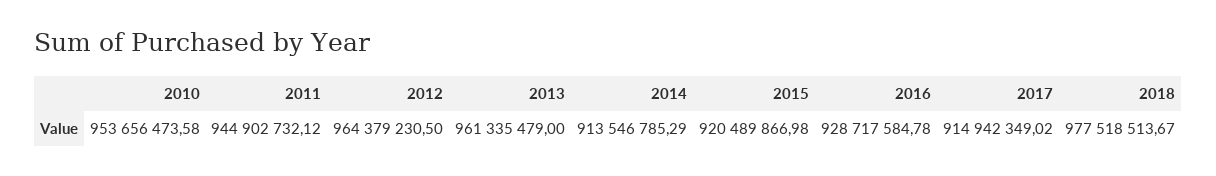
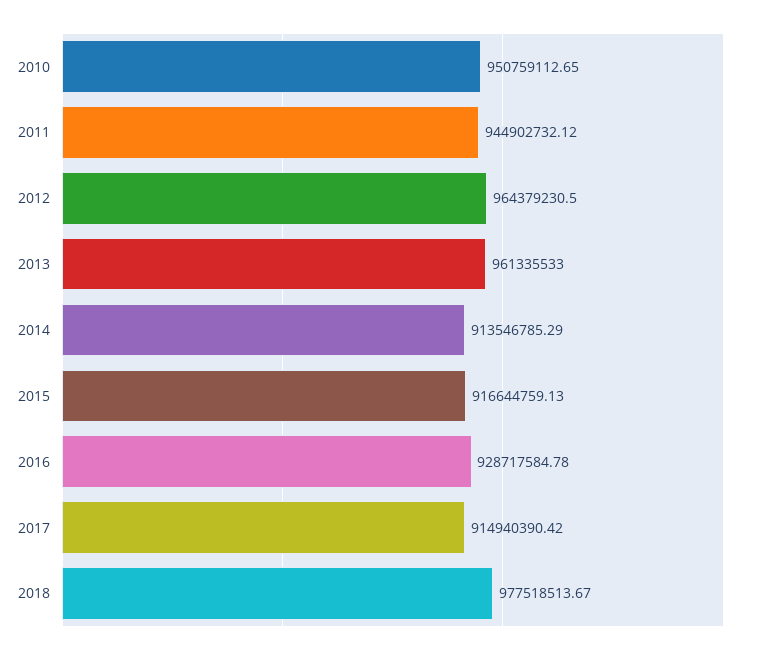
  {
-   "2010": 953656473.58,
+   "2010": 950759112.65,
    "2011": 944902732.12,
    "2012": 964379230.5,
-   "2013": 961335479,
+   "2013": 961335533,
    "2014": 913546785.29,
-   "2015": 920489866.98,
+   "2015": 916644759.13,
    "2016": 928717584.78,
-   "2017": 914942349.02,
+   "2017": 914940390.42,
    "2018": 977518513.67
  }

